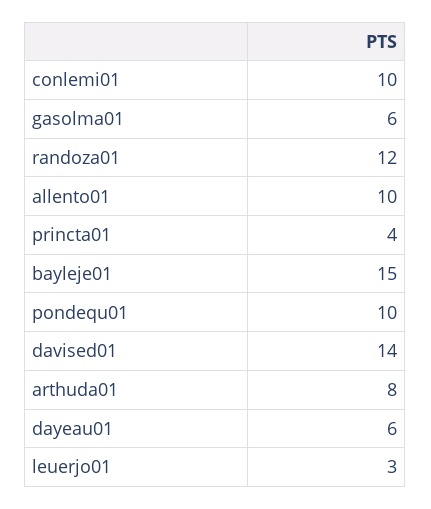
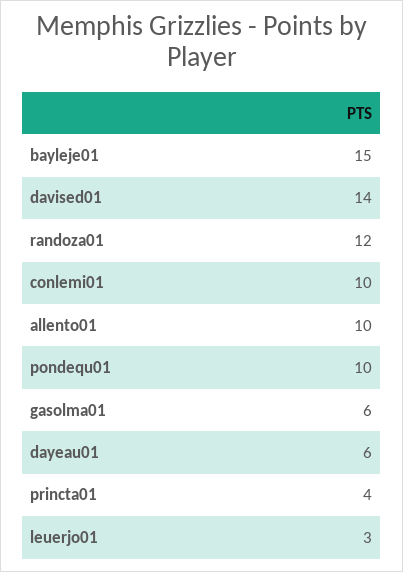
  {
    "conlemi01": 10,
    "gasolma01": 6,
    "randoza01": 12,
    "allento01": 10,
    "princta01": 4,
    "bayleje01": 15,
    "pondequ01": 10,
    "davised01": 14,
-   "arthuda01": 8,
    "dayeau01": 6,
    "leuerjo01": 3
  }

